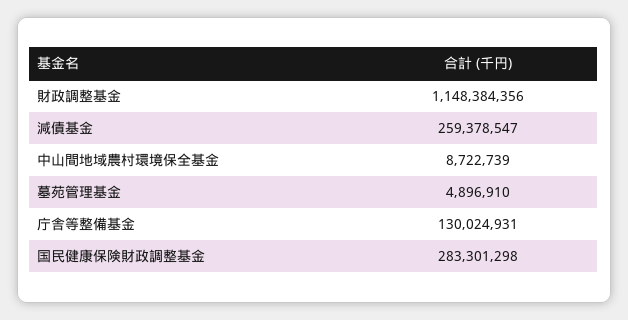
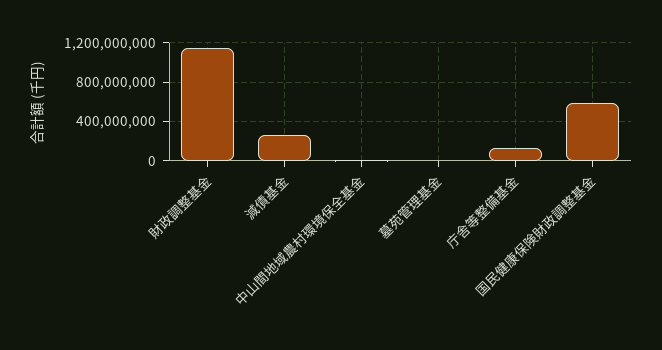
  {
    "財政調整基金": 1148384356,
    "減債基金": 259378547,
    "中山間地域農村環境保全基金": 8722739,
    "墓苑管理基金": 4896910,
    "庁舎等整備基金": 130024931,
-   "国民健康保険財政調整基金": 283301298
+   "国民健康保険財政調整基金": 600000000
  }

